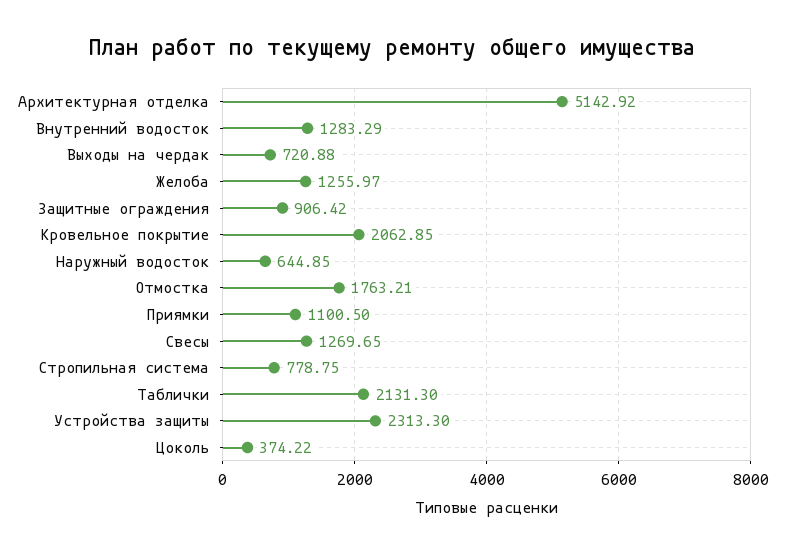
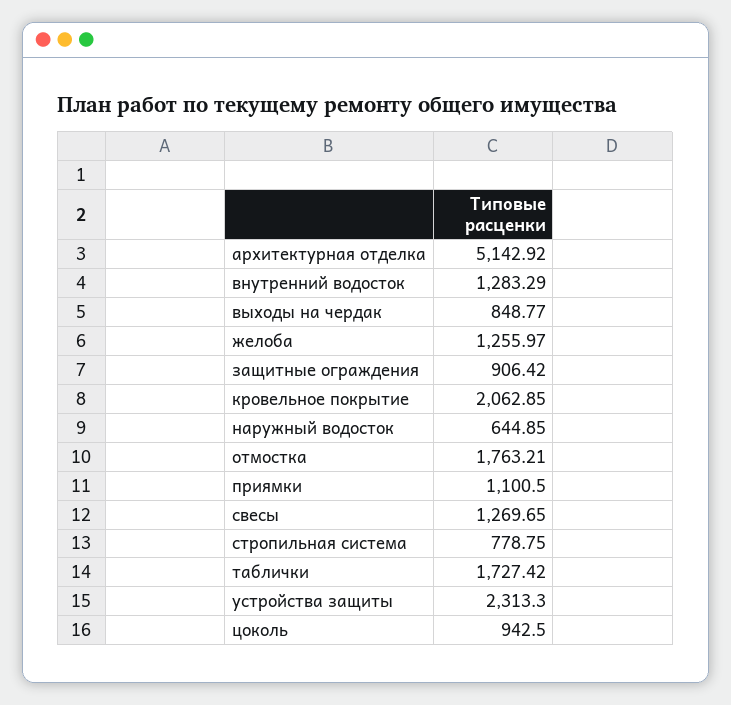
  {
    "Архитектурная отделка": 5142.92,
    "Внутренний водосток": 1283.29,
-   "Выходы на чердак": 720.88,
+   "Выходы на чердак": 848.77,
    "Желоба": 1255.97,
    "Защитные ограждения": 906.42,
    "Кровельное покрытие": 2062.85,
    "Наружный водосток": 644.85,
    "Отмостка": 1763.21,
    "Приямки": 1100.5,
    "Свесы": 1269.65,
    "Стропильная система": 778.75,
-   "Таблички": 2131.3,
+   "Таблички": 1727.42,
    "Устройства защиты": 2313.3,
-   "Цоколь": 374.22
+   "Цоколь": 942.5
  }

